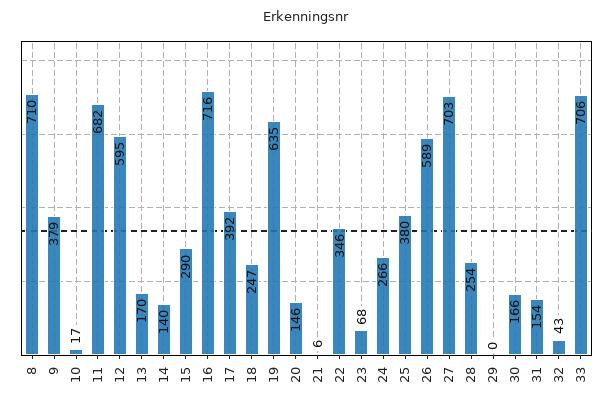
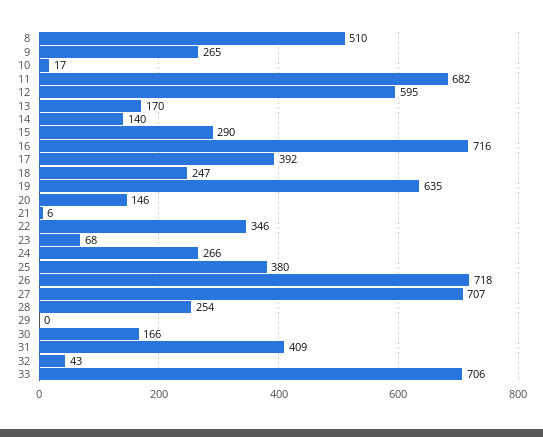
  {
-   "8": 710,
+   "8": 510,
-   "9": 379,
+   "9": 265,
    "10": 17,
    "11": 682,
    "12": 595,
    "13": 170,
    "14": 140,
    "15": 290,
    "16": 716,
    "17": 392,
    "18": 247,
    "19": 635,
    "20": 146,
    "21": 6,
    "22": 346,
    "23": 68,
    "24": 266,
    "25": 380,
-   "26": 589,
+   "26": 718,
-   "27": 703,
+   "27": 707,
    "28": 254,
    "29": 0,
    "30": 166,
-   "31": 154,
+   "31": 409,
    "32": 43,
    "33": 706
  }

